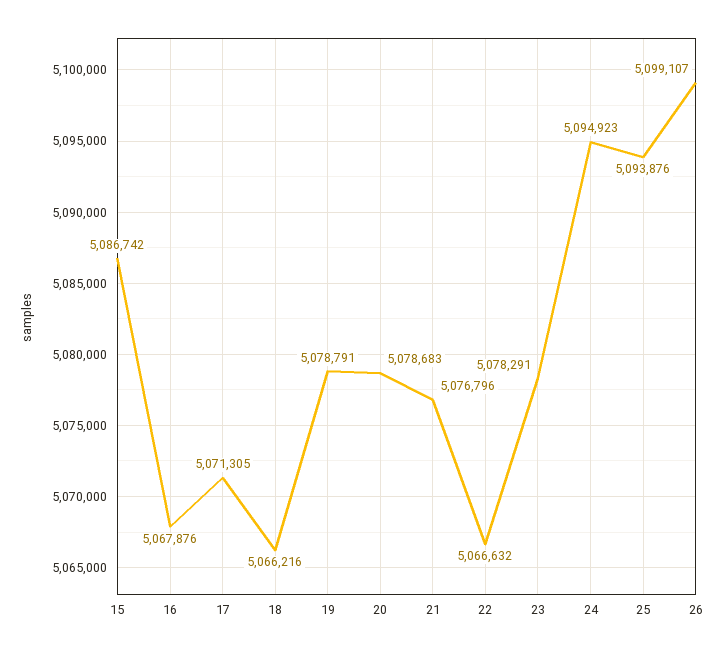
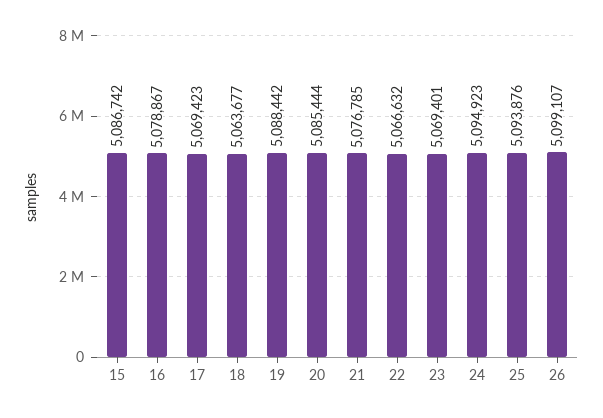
  {
    "15": 5086742,
-   "16": 5067876,
+   "16": 5078867,
-   "17": 5071305,
+   "17": 5069423,
-   "18": 5066216,
+   "18": 5063677,
-   "19": 5078791,
+   "19": 5088442,
-   "20": 5078683,
+   "20": 5085444,
-   "21": 5076796,
+   "21": 5076785,
    "22": 5066632,
-   "23": 5078291,
+   "23": 5069401,
    "24": 5094923,
    "25": 5093876,
    "26": 5099107
  }

